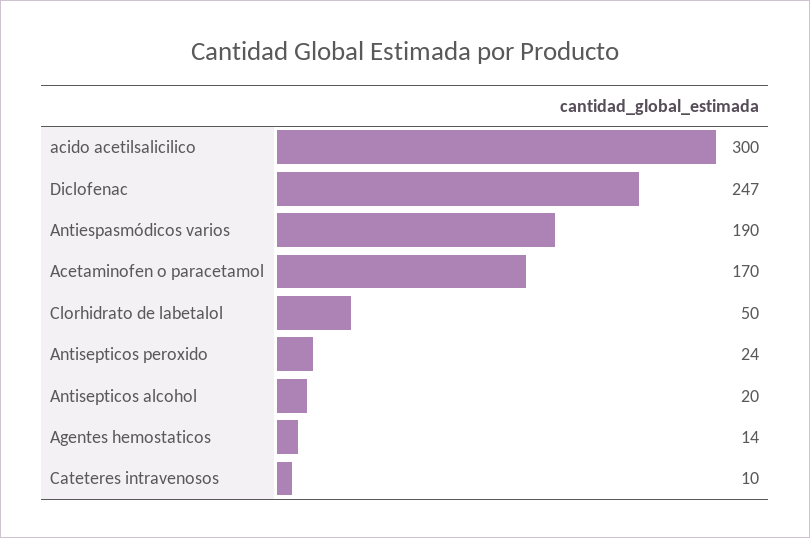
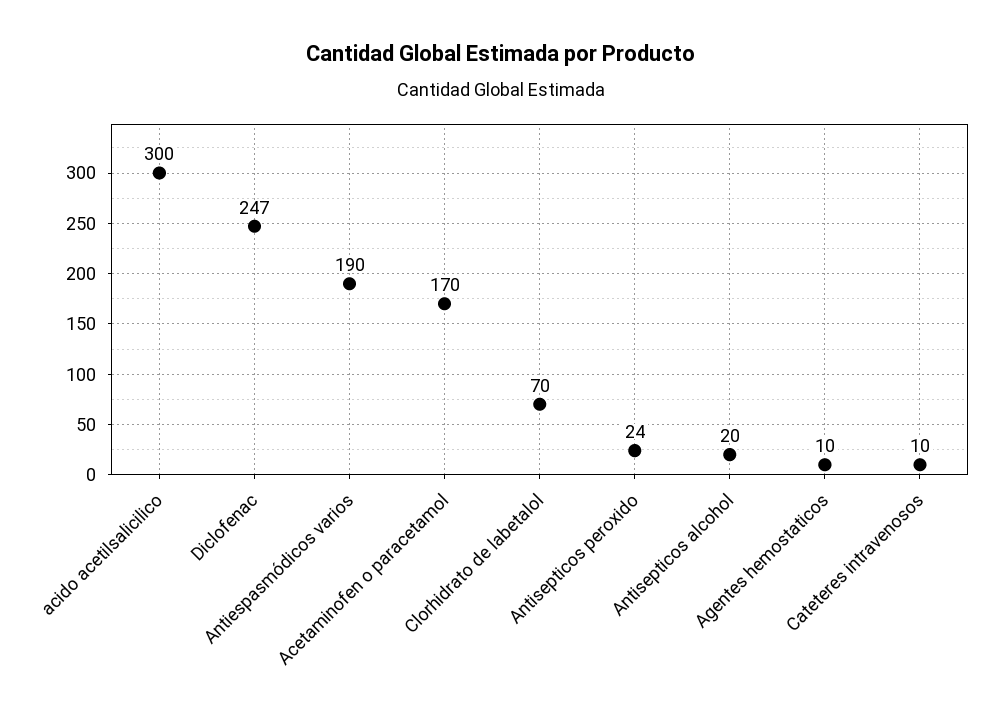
  {
    "acido acetilsalicilico": 300,
    "Diclofenac": 247,
    "Antiespasmódicos varios": 190,
    "Acetaminofen o paracetamol": 170,
-   "Clorhidrato de labetalol": 50,
+   "Clorhidrato de labetalol": 70,
    "Antisepticos peroxido": 24,
    "Antisepticos alcohol": 20,
-   "Agentes hemostaticos": 14,
+   "Agentes hemostaticos": 10,
    "Cateteres intravenosos": 10
  }

